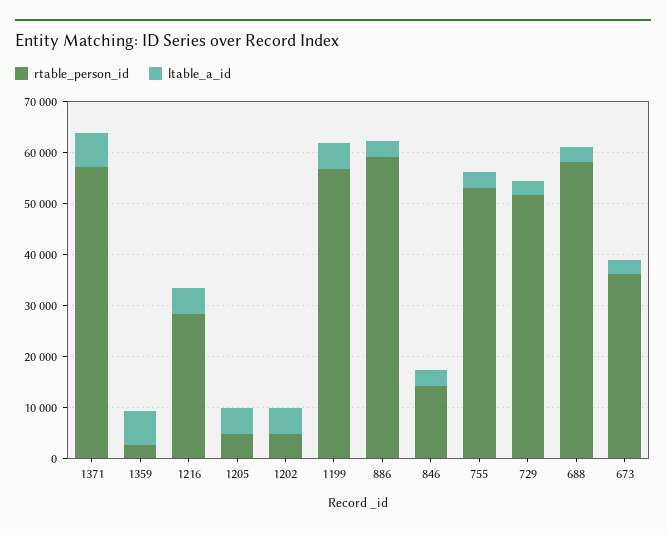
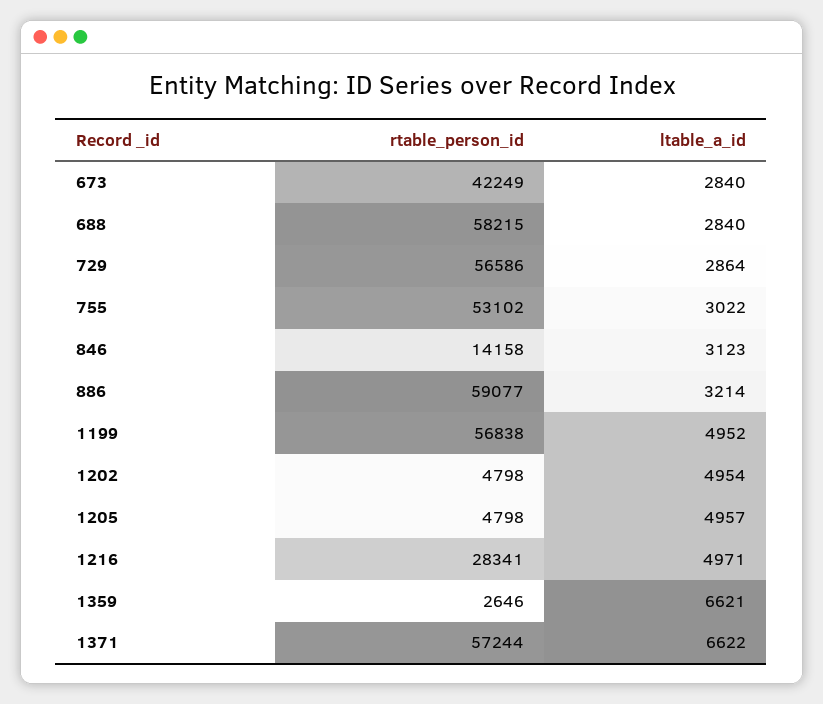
  {
    "rtable_person_id": {
      "1371": 57244,
      "1359": 2646,
      "1216": 28341,
      "1205": 4798,
      "1202": 4798,
      "1199": 56838,
      "886": 59077,
      "846": 14158,
      "755": 53102,
-     "729": 52000,
+     "729": 56586,
      "688": 58215,
-     "673": 36000
+     "673": 42249
    },
    "ltable_a_id": {
      "1371": 6622,
      "1359": 6621,
      "1216": 4971,
      "1205": 4957,
      "1202": 4954,
      "1199": 4952,
      "886": 3214,
      "846": 3123,
      "755": 3022,
      "729": 2864,
      "688": 2840,
      "673": 2840
    }
  }

